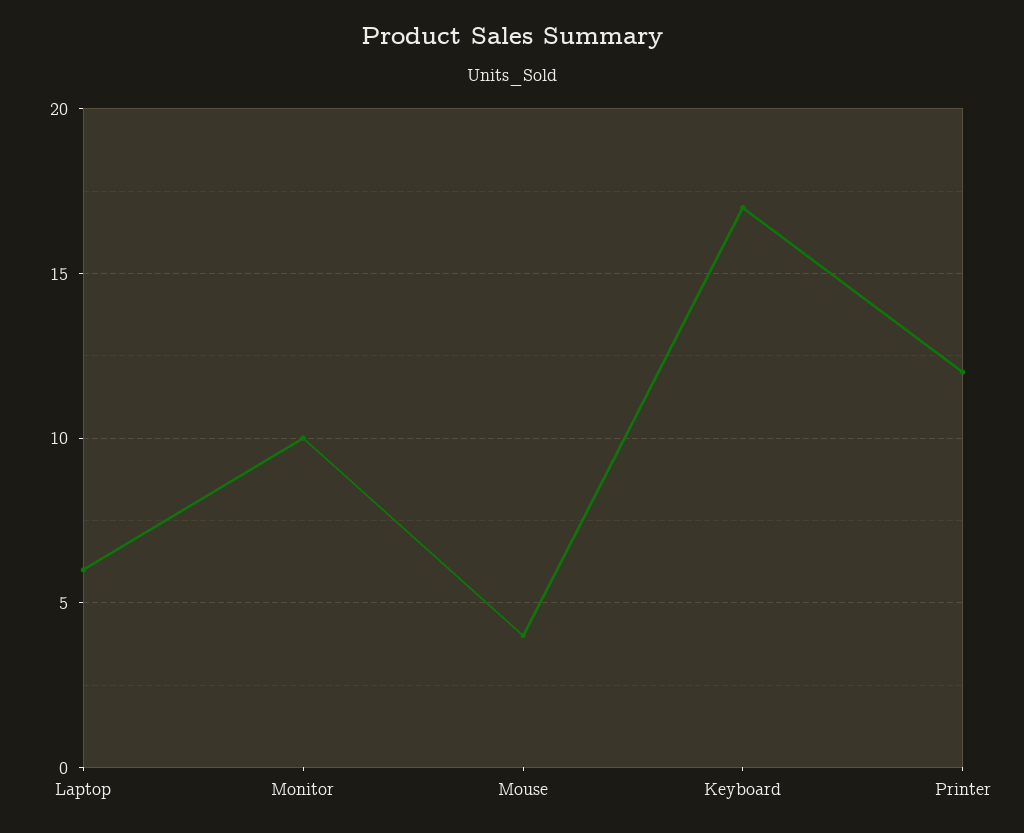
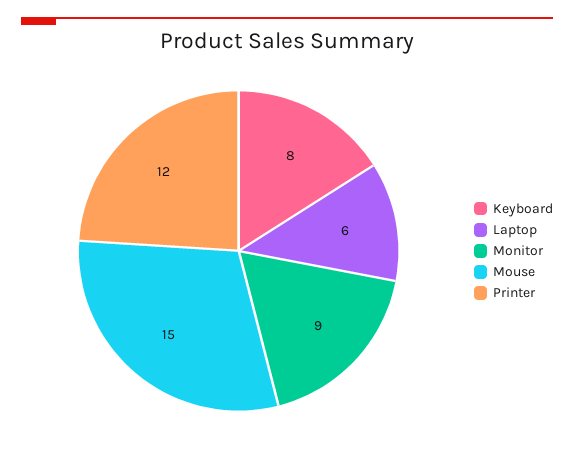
  {
    "Laptop": 6,
-   "Monitor": 10,
+   "Monitor": 9,
-   "Mouse": 4,
+   "Mouse": 15,
-   "Keyboard": 17,
+   "Keyboard": 8,
    "Printer": 12
  }

